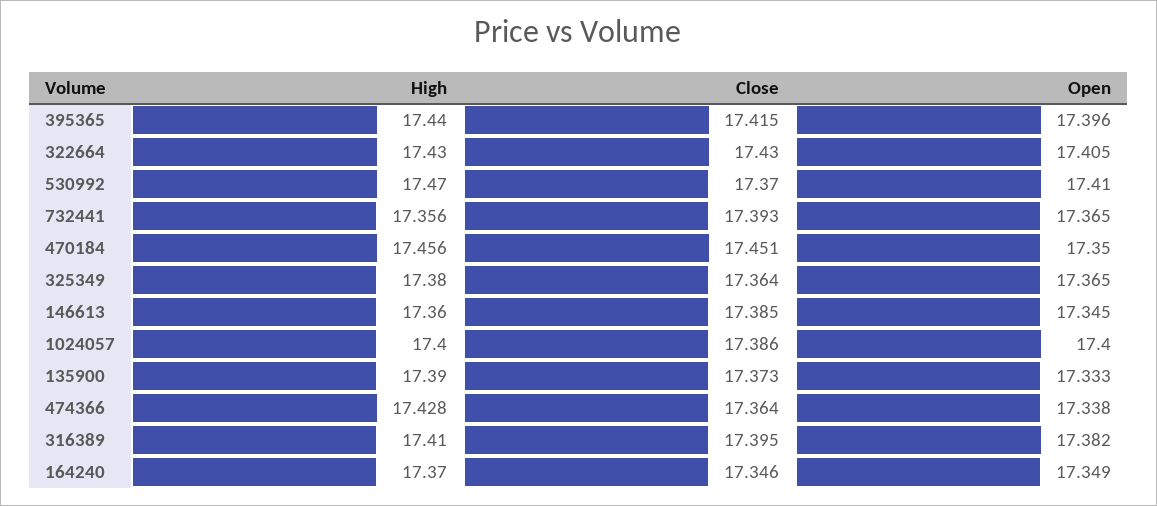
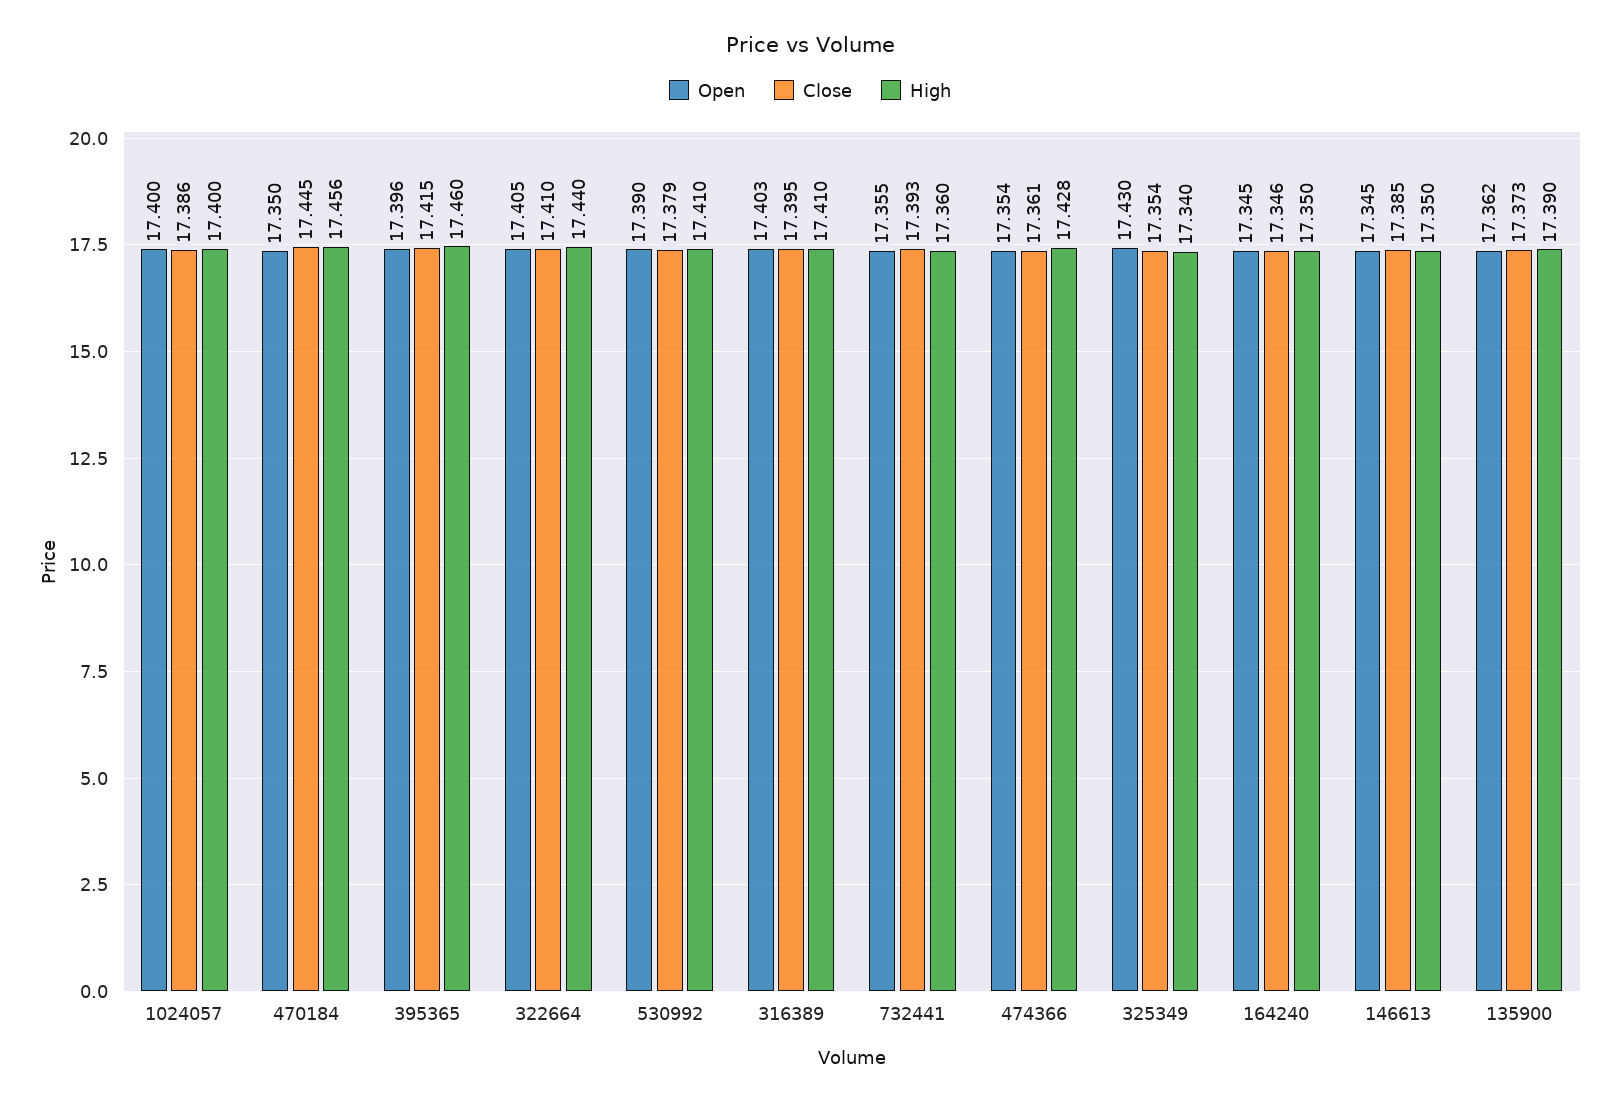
  {
    "High": {
-     "395365": 17.44,
+     "395365": 17.46,
-     "322664": 17.43,
+     "322664": 17.44,
-     "530992": 17.47,
+     "530992": 17.41,
-     "732441": 17.356,
+     "732441": 17.36,
      "470184": 17.456,
-     "325349": 17.38,
+     "325349": 17.34,
-     "146613": 17.36,
+     "146613": 17.35,
      "1024057": 17.4,
      "135900": 17.39,
      "474366": 17.428,
      "316389": 17.41,
-     "164240": 17.37
+     "164240": 17.35
    },
    "Close": {
      "395365": 17.415,
-     "322664": 17.43,
+     "322664": 17.41,
-     "530992": 17.37,
+     "530992": 17.379,
      "732441": 17.393,
-     "470184": 17.451,
+     "470184": 17.445,
-     "325349": 17.364,
+     "325349": 17.354,
      "146613": 17.385,
      "1024057": 17.386,
      "135900": 17.373,
-     "474366": 17.364,
+     "474366": 17.361,
      "316389": 17.395,
      "164240": 17.346
    },
    "Open": {
      "395365": 17.396,
      "322664": 17.405,
-     "530992": 17.41,
+     "530992": 17.39,
-     "732441": 17.365,
+     "732441": 17.355,
      "470184": 17.35,
-     "325349": 17.365,
+     "325349": 17.43,
      "146613": 17.345,
      "1024057": 17.4,
-     "135900": 17.333,
+     "135900": 17.362,
-     "474366": 17.338,
+     "474366": 17.354,
-     "316389": 17.382,
+     "316389": 17.403,
-     "164240": 17.349
+     "164240": 17.345
    }
  }

